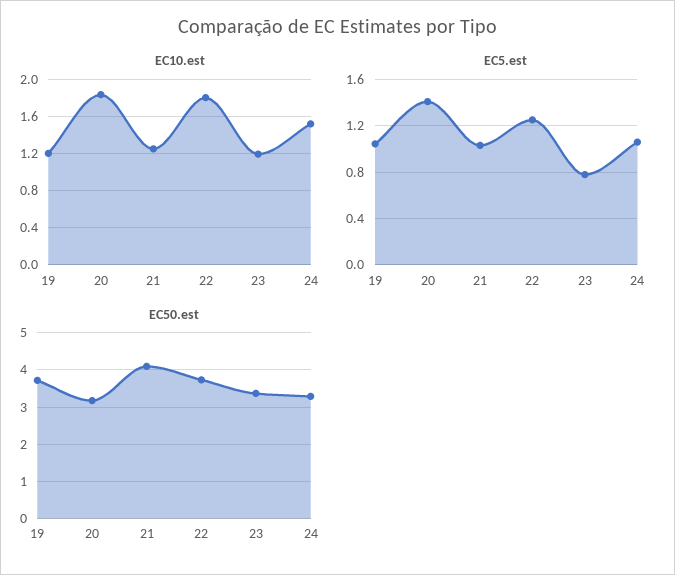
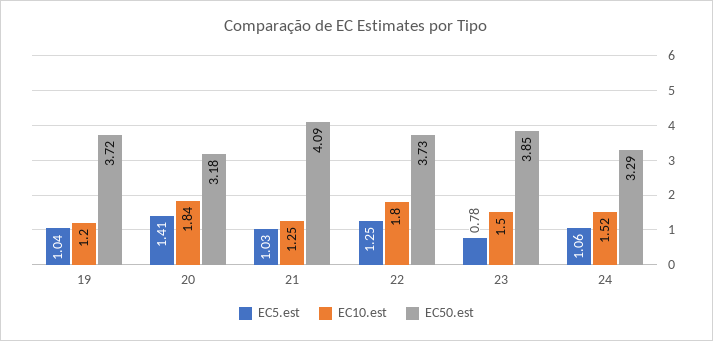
  {
    "EC10.est": {
      "19": 1.2,
      "20": 1.84,
      "21": 1.25,
      "22": 1.8,
-     "23": 1.2,
+     "23": 1.5,
      "24": 1.52
    },
    "EC5.est": {
      "19": 1.04,
      "20": 1.41,
      "21": 1.03,
      "22": 1.25,
      "23": 0.78,
      "24": 1.06
    },
    "EC50.est": {
      "19": 3.72,
      "20": 3.18,
      "21": 4.09,
      "22": 3.73,
-     "23": 3.4,
+     "23": 3.85,
      "24": 3.29
    }
  }

